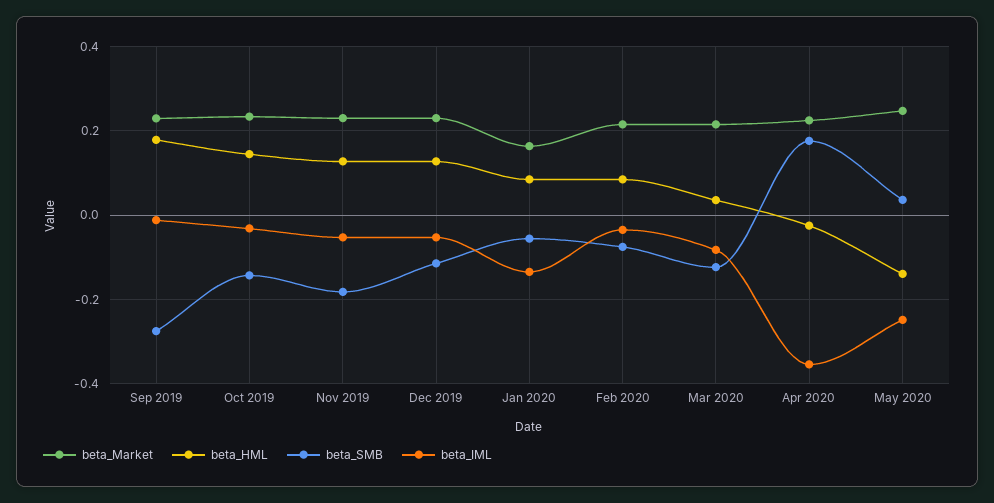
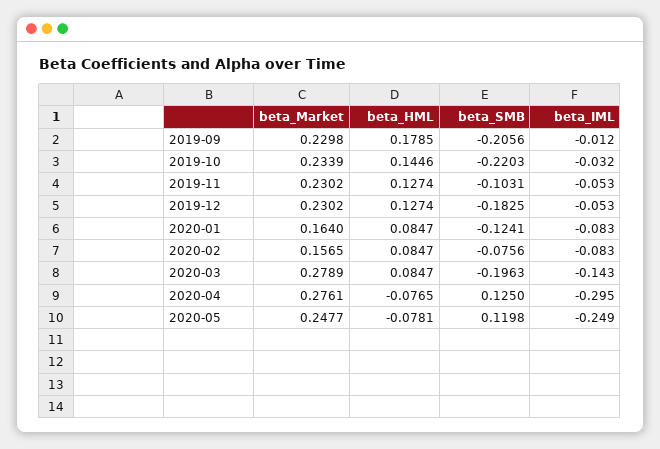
  {
    "beta_Market": {
      "Sep 2019": 0.2298,
      "Oct 2019": 0.2339,
      "Nov 2019": 0.2302,
      "Dec 2019": 0.2302,
      "Jan 2020": 0.164,
-     "Feb 2020": 0.22,
+     "Feb 2020": 0.1565,
-     "Mar 2020": 0.22,
+     "Mar 2020": 0.2789,
-     "Apr 2020": 0.22,
+     "Apr 2020": 0.2761,
      "May 2020": 0.2477
    },
    "beta_HML": {
      "Sep 2019": 0.1785,
      "Oct 2019": 0.1446,
      "Nov 2019": 0.1274,
      "Dec 2019": 0.1274,
      "Jan 2020": 0.0847,
      "Feb 2020": 0.0847,
-     "Mar 2020": 0.04,
+     "Mar 2020": 0.0847,
-     "Apr 2020": -0.02,
+     "Apr 2020": -0.0765,
-     "May 2020": -0.14
+     "May 2020": -0.0781
    },
    "beta_SMB": {
-     "Sep 2019": -0.28,
+     "Sep 2019": -0.2056,
-     "Oct 2019": -0.14,
+     "Oct 2019": -0.2203,
-     "Nov 2019": -0.18,
+     "Nov 2019": -0.1031,
-     "Dec 2019": -0.12,
+     "Dec 2019": -0.1825,
-     "Jan 2020": -0.06,
+     "Jan 2020": -0.1241,
      "Feb 2020": -0.0756,
-     "Mar 2020": -0.12,
+     "Mar 2020": -0.1963,
-     "Apr 2020": 0.18,
+     "Apr 2020": 0.125,
-     "May 2020": 0.04
+     "May 2020": 0.1198
    },
    "beta_IML": {
      "Sep 2019": -0.012,
      "Oct 2019": -0.032,
      "Nov 2019": -0.053,
      "Dec 2019": -0.053,
-     "Jan 2020": -0.14,
+     "Jan 2020": -0.083,
-     "Feb 2020": -0.04,
+     "Feb 2020": -0.083,
-     "Mar 2020": -0.08,
+     "Mar 2020": -0.143,
-     "Apr 2020": -0.36,
+     "Apr 2020": -0.295,
      "May 2020": -0.249
    }
  }

